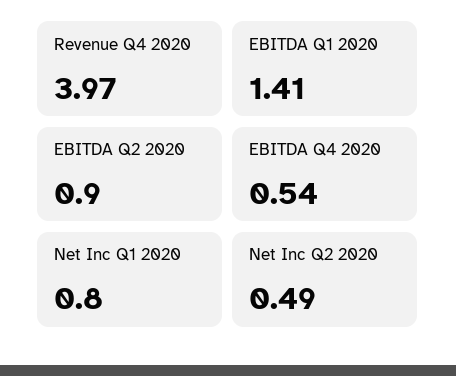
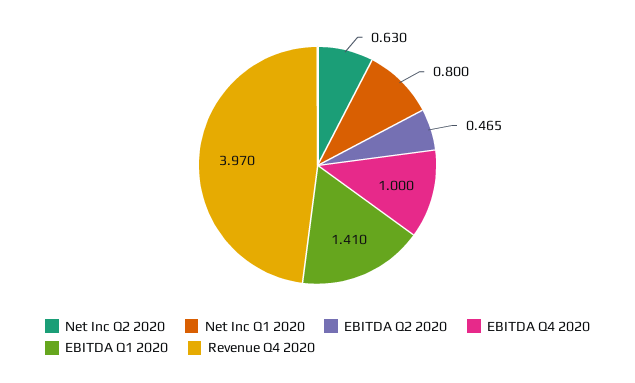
  {
    "Revenue Q4 2020": 3.97,
    "EBITDA Q1 2020": 1.41,
-   "EBITDA Q2 2020": 0.9,
+   "EBITDA Q2 2020": 0.465,
-   "EBITDA Q4 2020": 0.54,
+   "EBITDA Q4 2020": 1,
    "Net Inc Q1 2020": 0.8,
-   "Net Inc Q2 2020": 0.49
+   "Net Inc Q2 2020": 0.63
  }

